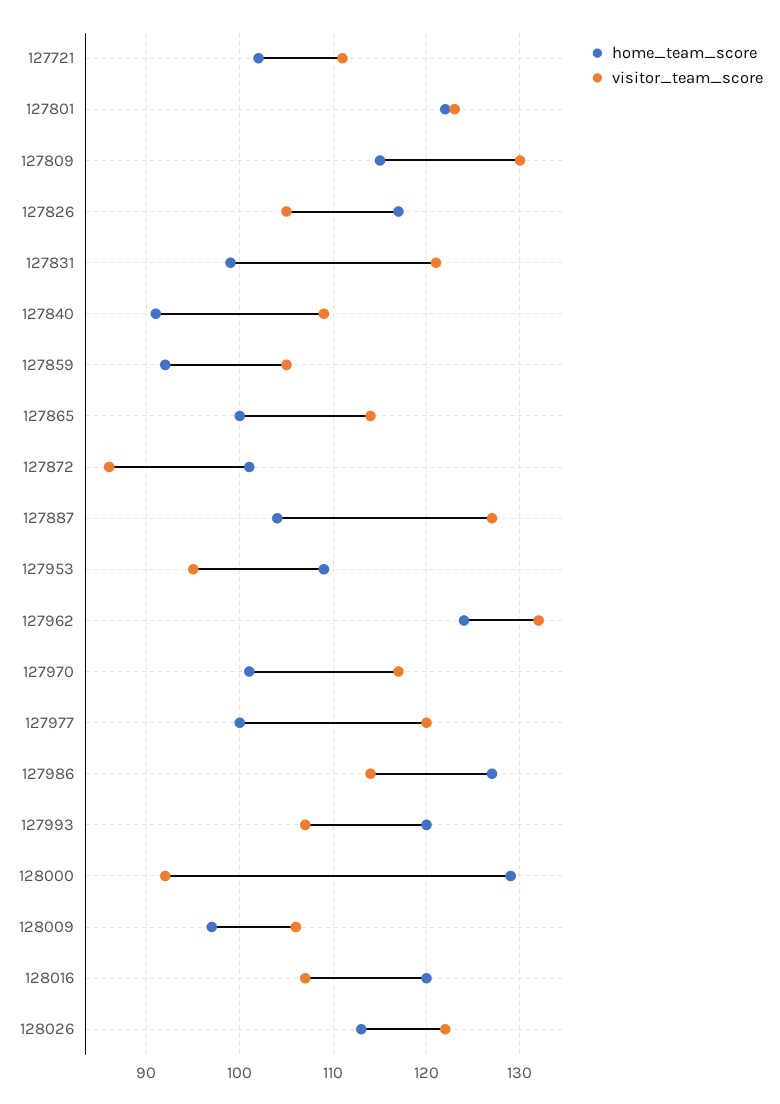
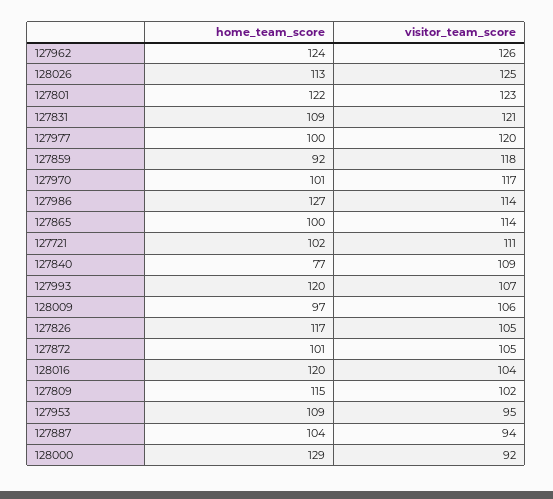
  {
    "home_team_score": {
      "127721": 102,
      "127801": 122,
      "127809": 115,
      "127826": 117,
-     "127831": 99,
+     "127831": 109,
-     "127840": 91,
+     "127840": 77,
      "127859": 92,
      "127865": 100,
      "127872": 101,
      "127887": 104,
      "127953": 109,
      "127962": 124,
      "127970": 101,
      "127977": 100,
      "127986": 127,
      "127993": 120,
      "128000": 129,
      "128009": 97,
      "128016": 120,
      "128026": 113
    },
    "visitor_team_score": {
      "127721": 111,
      "127801": 123,
-     "127809": 130,
+     "127809": 102,
      "127826": 105,
      "127831": 121,
      "127840": 109,
-     "127859": 105,
+     "127859": 118,
      "127865": 114,
-     "127872": 86,
+     "127872": 105,
-     "127887": 127,
+     "127887": 94,
      "127953": 95,
-     "127962": 132,
+     "127962": 126,
      "127970": 117,
      "127977": 120,
      "127986": 114,
      "127993": 107,
      "128000": 92,
      "128009": 106,
-     "128016": 107,
+     "128016": 104,
-     "128026": 122
+     "128026": 125
    }
  }

